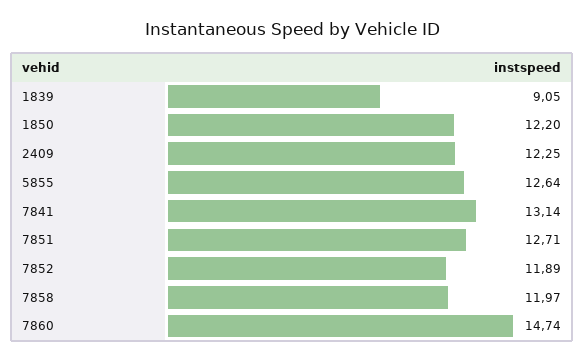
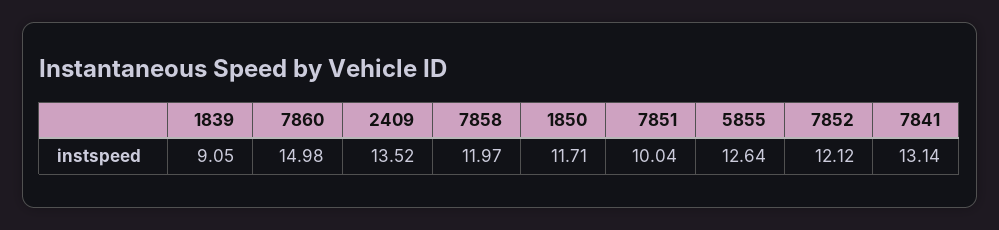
  {
    "1839": 9.05,
-   "1850": 12.2,
+   "1850": 11.71,
-   "2409": 12.25,
+   "2409": 13.52,
    "5855": 12.64,
    "7841": 13.14,
-   "7851": 12.71,
+   "7851": 10.04,
-   "7852": 11.89,
+   "7852": 12.12,
    "7858": 11.97,
-   "7860": 14.74
+   "7860": 14.98
  }

